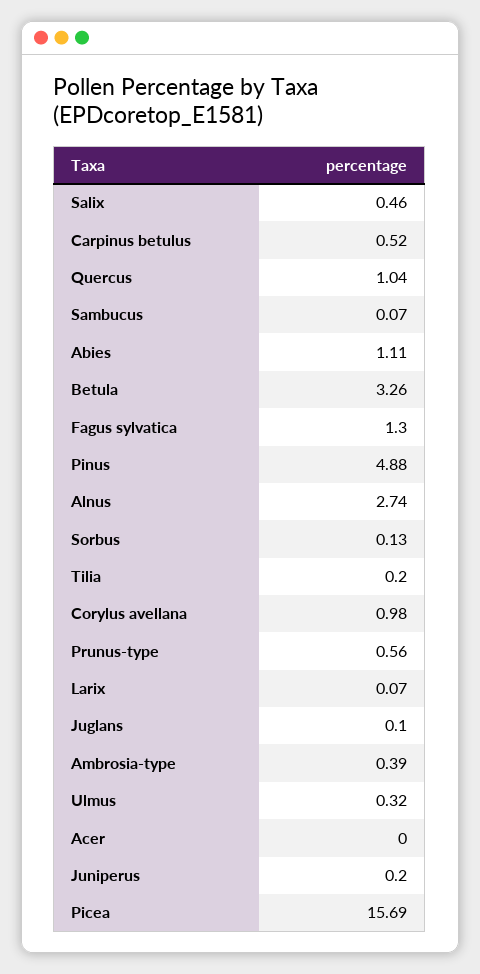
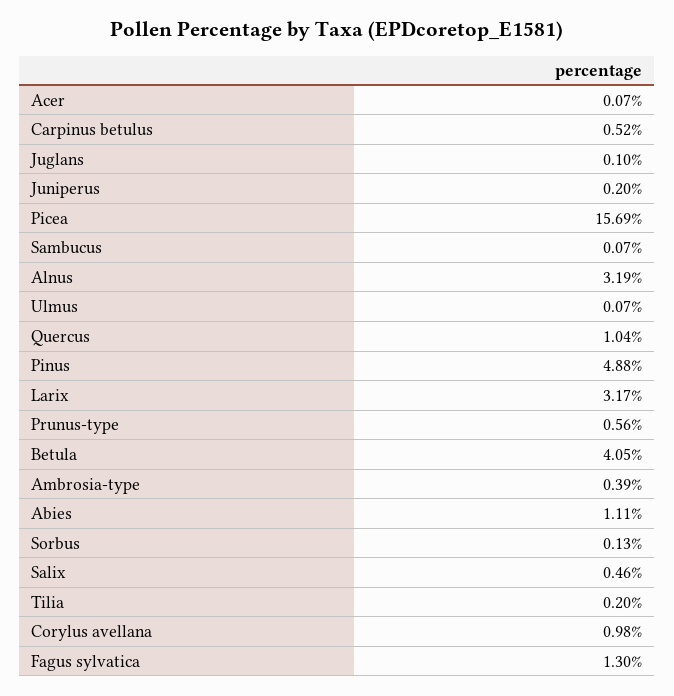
  {
    "Salix": 0.46,
    "Carpinus betulus": 0.52,
    "Quercus": 1.04,
    "Sambucus": 0.07,
    "Abies": 1.11,
-   "Betula": 3.26,
+   "Betula": 4.05,
    "Fagus sylvatica": 1.3,
    "Pinus": 4.88,
-   "Alnus": 2.74,
+   "Alnus": 3.19,
    "Sorbus": 0.13,
    "Tilia": 0.2,
    "Corylus avellana": 0.98,
    "Prunus-type": 0.56,
-   "Larix": 0.07,
+   "Larix": 3.17,
    "Juglans": 0.1,
    "Ambrosia-type": 0.39,
-   "Ulmus": 0.32,
+   "Ulmus": 0.07,
-   "Acer": 0,
+   "Acer": 0.07,
    "Juniperus": 0.2,
    "Picea": 15.69
  }

